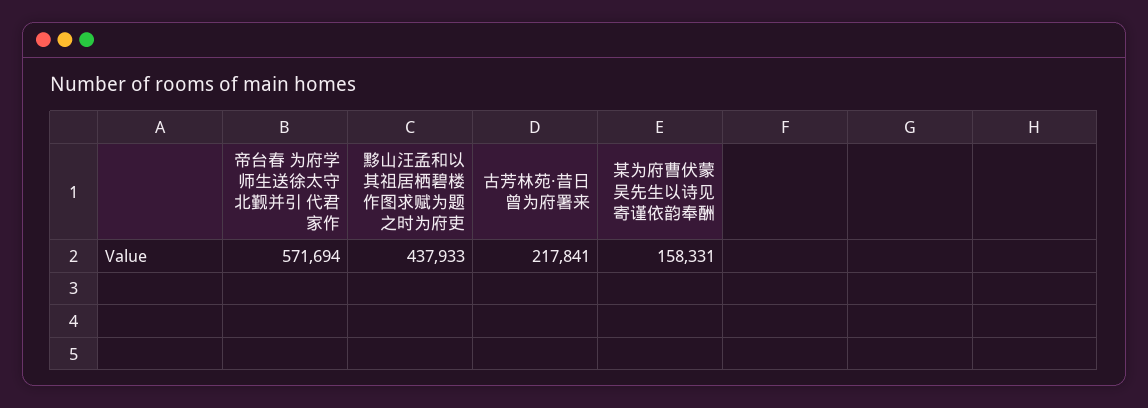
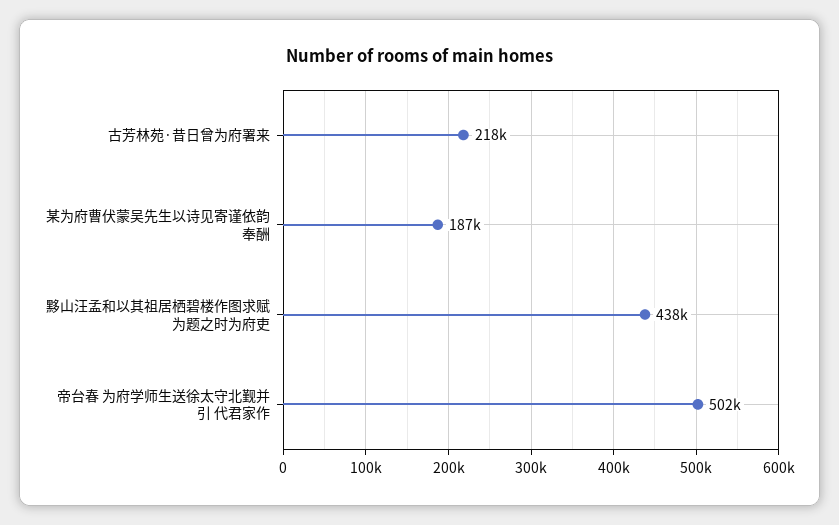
  {
-   "帝台春 为府学师生送徐太守北觐并引 代君家作": 571694,
+   "帝台春 为府学师生送徐太守北觐并引 代君家作": 502000,
    "黟山汪孟和以其祖居栖碧楼作图求赋为题之时为府吏": 437933,
    "古芳林苑·昔日曾为府署来": 217841,
-   "某为府曹伏蒙吴先生以诗见寄谨依韵奉酬": 158331
+   "某为府曹伏蒙吴先生以诗见寄谨依韵奉酬": 187000
  }

